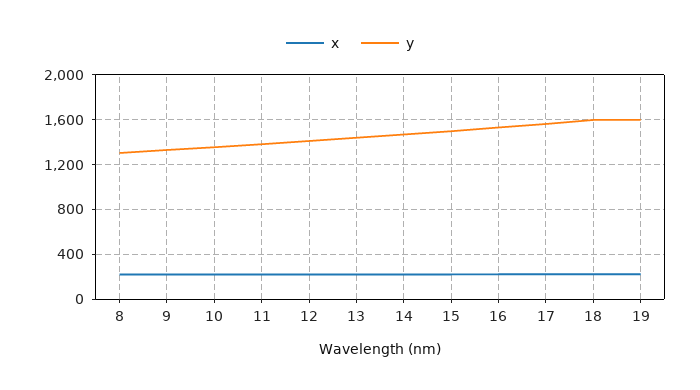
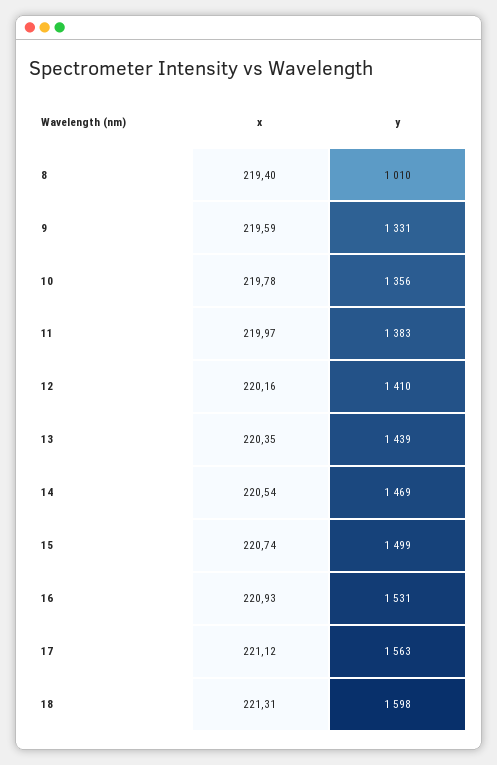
  {
    "x": {
      "8": 219.4,
      "9": 219.59,
      "10": 219.78,
      "11": 219.97,
      "12": 220.16,
      "13": 220.35,
      "14": 220.54,
      "15": 220.74,
      "16": 220.93,
      "17": 221.12,
-     "18": 221.31,
+     "18": 221.31
-     "19": 200
    },
    "y": {
-     "8": 1300,
+     "8": 1010,
      "9": 1331,
      "10": 1356,
      "11": 1383,
      "12": 1410,
      "13": 1439,
      "14": 1469,
      "15": 1499,
      "16": 1531,
      "17": 1563,
-     "18": 1598,
+     "18": 1598
-     "19": 1600
    }
  }

